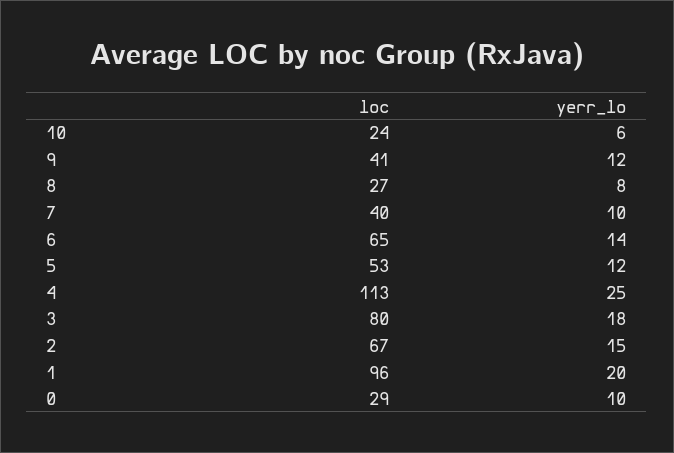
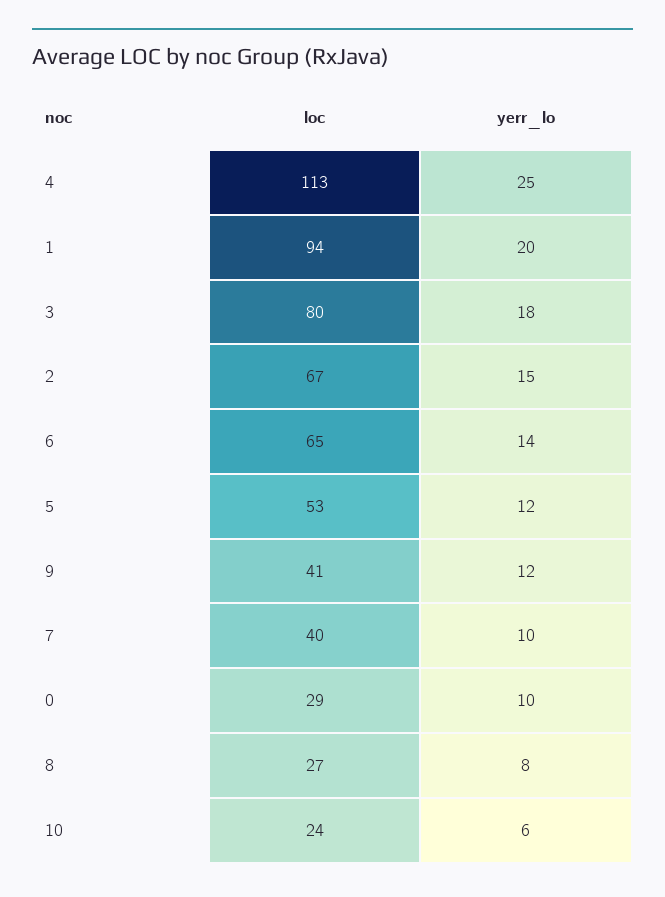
  {
    "loc": {
      "10": 24,
      "9": 41,
      "8": 27,
      "7": 40,
      "6": 65,
      "5": 53,
      "4": 113,
      "3": 80,
      "2": 67,
-     "1": 96,
+     "1": 94,
      "0": 29
    },
    "yerr_lo": {
      "10": 6,
      "9": 12,
      "8": 8,
      "7": 10,
      "6": 14,
      "5": 12,
      "4": 25,
      "3": 18,
      "2": 15,
      "1": 20,
      "0": 10
    }
  }

